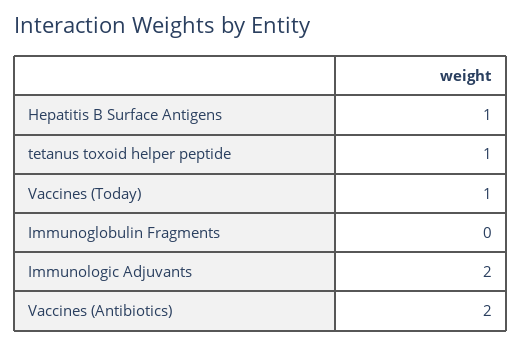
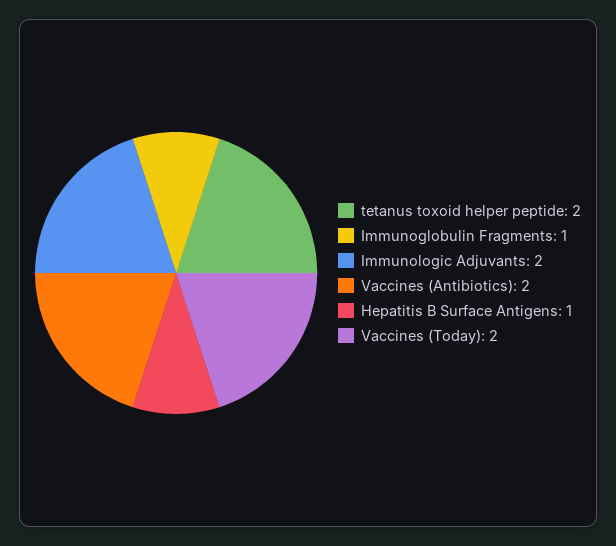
  {
    "Hepatitis B Surface Antigens": 1,
-   "tetanus toxoid helper peptide": 1,
+   "tetanus toxoid helper peptide": 2,
-   "Vaccines (Today)": 1,
+   "Vaccines (Today)": 2,
-   "Immunoglobulin Fragments": 0,
+   "Immunoglobulin Fragments": 1,
    "Immunologic Adjuvants": 2,
    "Vaccines (Antibiotics)": 2
  }

